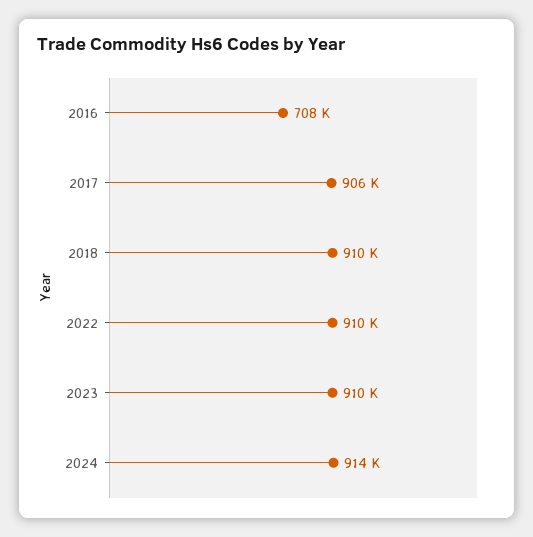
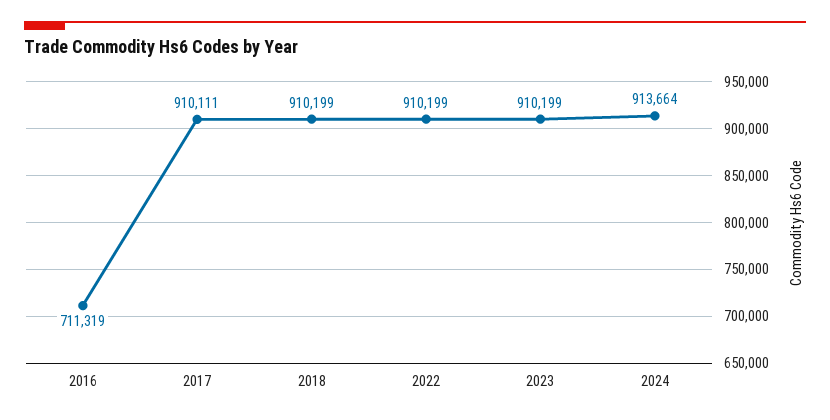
  {
-   "2016": 708000,
+   "2016": 711319,
-   "2017": 906000,
+   "2017": 910111,
    "2018": 910199,
    "2022": 910199,
    "2023": 910199,
    "2024": 913664
  }

